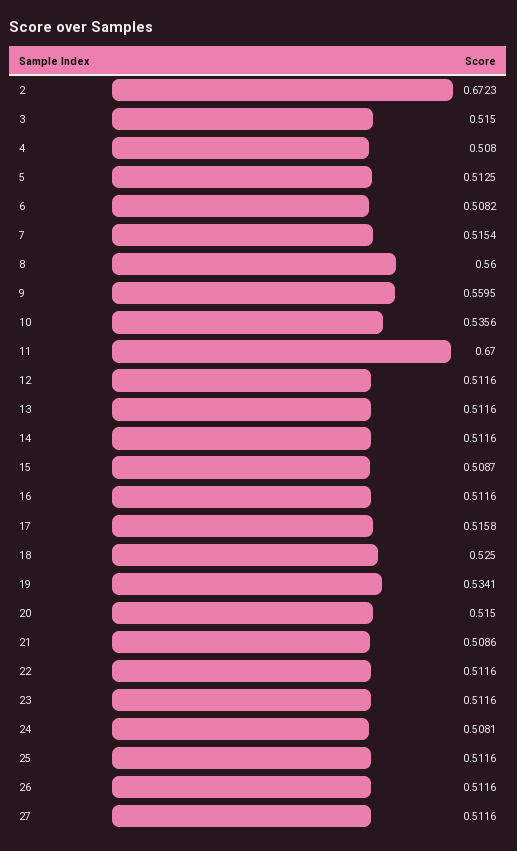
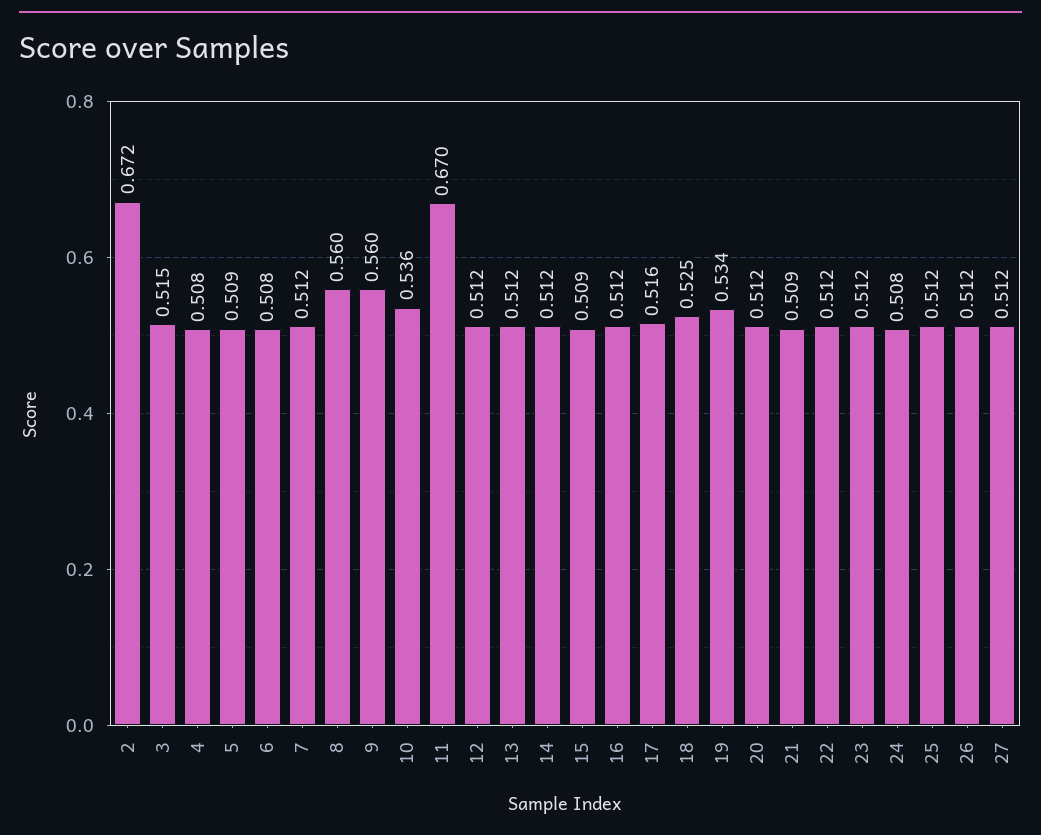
  {
    "2": 0.6723,
    "3": 0.515,
    "4": 0.508,
-   "5": 0.5125,
+   "5": 0.509,
    "6": 0.5082,
-   "7": 0.5154,
+   "7": 0.512,
    "8": 0.56,
    "9": 0.5595,
    "10": 0.5356,
    "11": 0.67,
    "12": 0.5116,
    "13": 0.5116,
    "14": 0.5116,
    "15": 0.5087,
    "16": 0.5116,
    "17": 0.5158,
    "18": 0.525,
    "19": 0.5341,
-   "20": 0.515,
+   "20": 0.512,
    "21": 0.5086,
    "22": 0.5116,
    "23": 0.5116,
    "24": 0.5081,
    "25": 0.5116,
    "26": 0.5116,
    "27": 0.5116
  }

